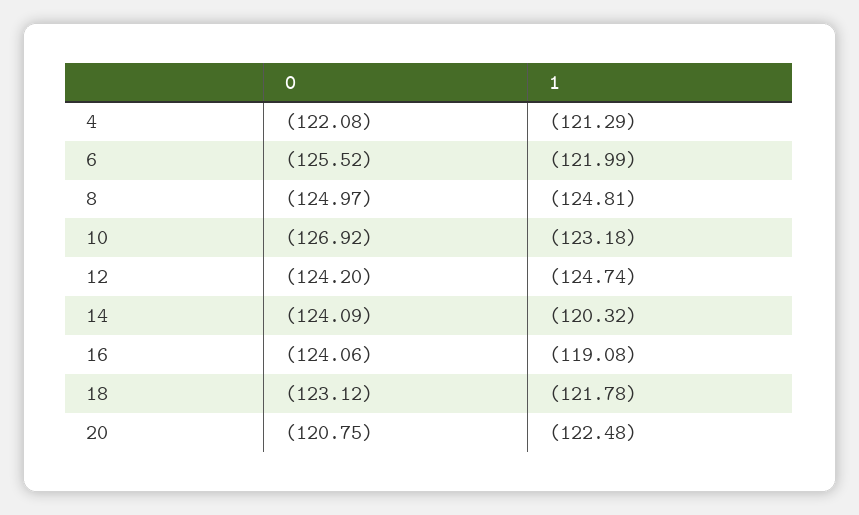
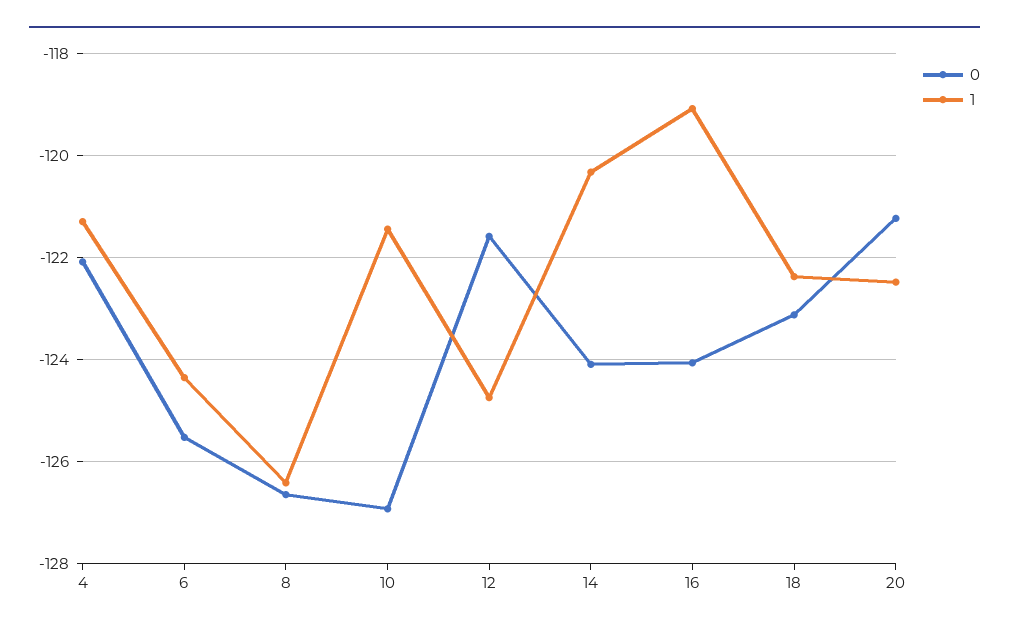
  {
    "0": {
      "4": -122.08,
      "6": -125.52,
-     "8": -124.97,
+     "8": -126.6,
      "10": -126.92,
-     "12": -124.2,
+     "12": -121.6,
      "14": -124.09,
      "16": -124.06,
      "18": -123.12,
-     "20": -120.75
+     "20": -121.2
    },
    "1": {
      "4": -121.29,
-     "6": -121.99,
+     "6": -124.4,
-     "8": -124.81,
+     "8": -126.4,
-     "10": -123.18,
+     "10": -121.4,
      "12": -124.74,
      "14": -120.32,
      "16": -119.08,
-     "18": -121.78,
+     "18": -122.4,
      "20": -122.48
    }
  }

